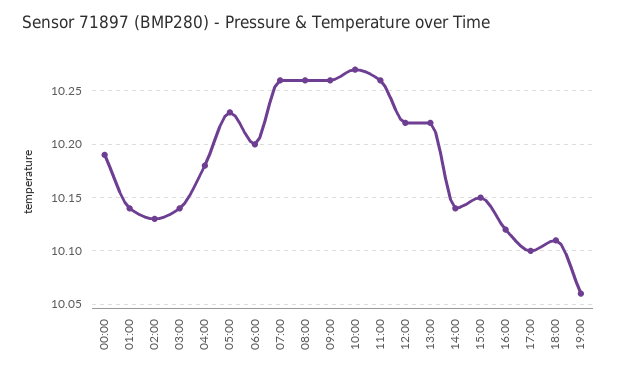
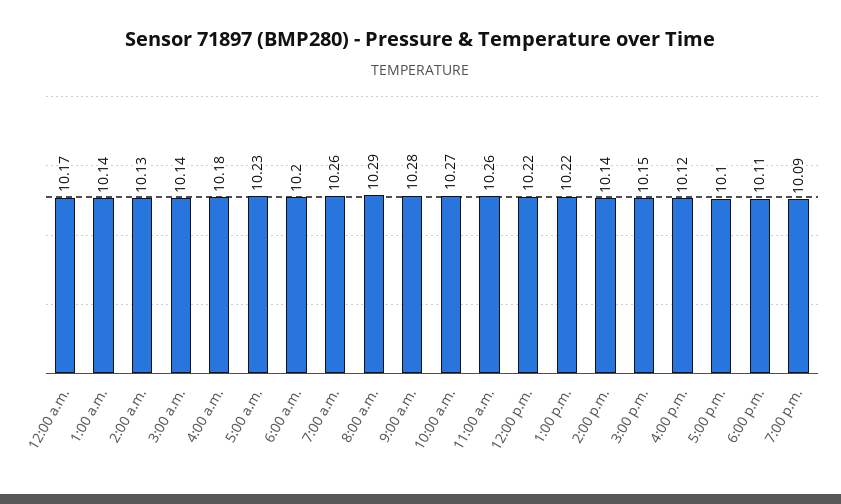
  {
-   "00:00": 10.19,
+   "00:00": 10.17,
    "01:00": 10.14,
    "02:00": 10.13,
    "03:00": 10.14,
    "04:00": 10.18,
    "05:00": 10.23,
    "06:00": 10.2,
    "07:00": 10.26,
-   "08:00": 10.26,
+   "08:00": 10.29,
-   "09:00": 10.26,
+   "09:00": 10.28,
    "10:00": 10.27,
    "11:00": 10.26,
    "12:00": 10.22,
    "13:00": 10.22,
    "14:00": 10.14,
    "15:00": 10.15,
    "16:00": 10.12,
    "17:00": 10.1,
    "18:00": 10.11,
-   "19:00": 10.06
+   "19:00": 10.09
  }

